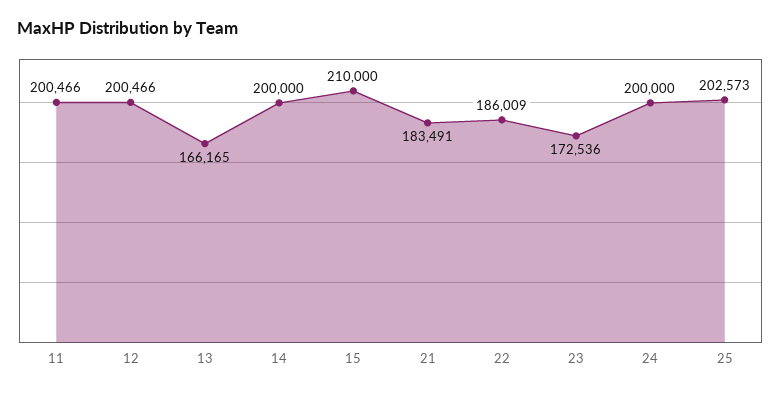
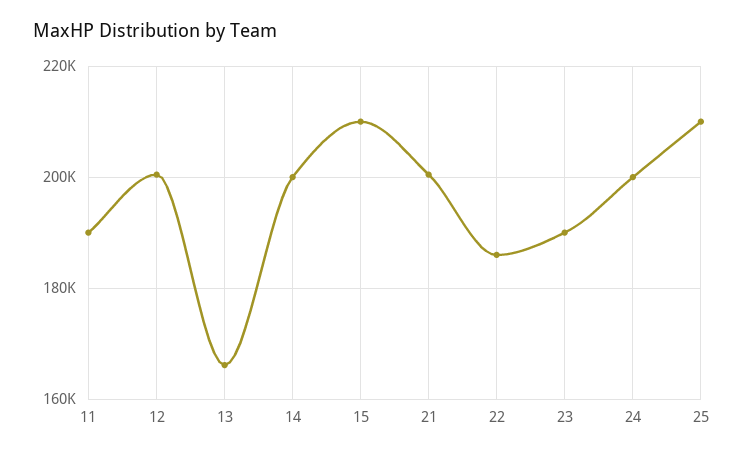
  {
-   "11": 200466,
+   "11": 190000,
    "12": 200466,
    "13": 166165,
    "14": 200000,
    "15": 210000,
-   "21": 183491,
+   "21": 200000,
    "22": 186009,
-   "23": 172536,
+   "23": 190000,
    "24": 200000,
-   "25": 202573
+   "25": 210000
  }

